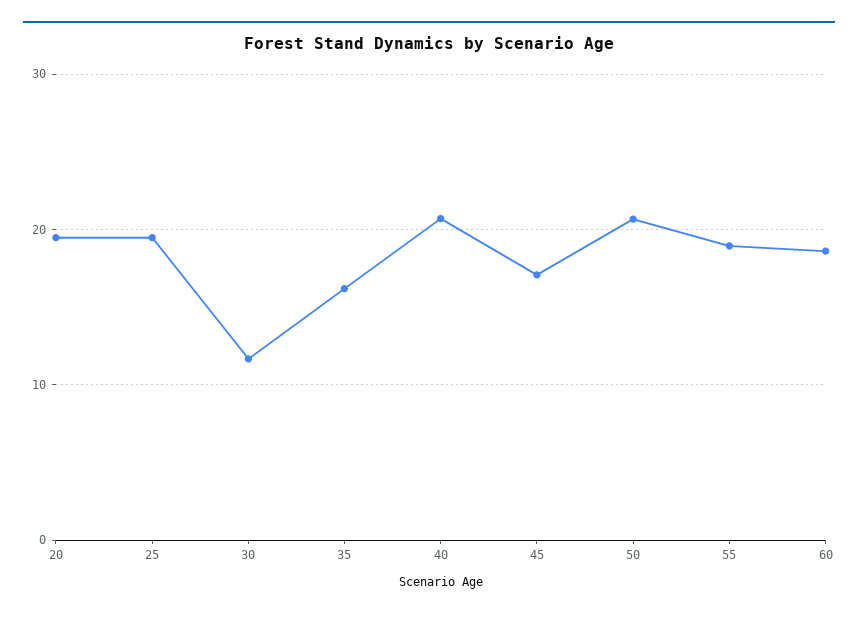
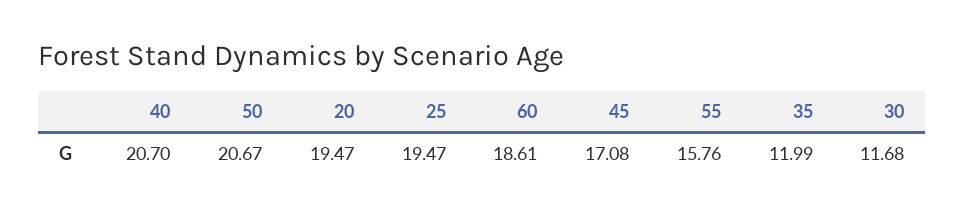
  {
    "20": 19.47,
    "25": 19.47,
    "30": 11.68,
-   "35": 16,
+   "35": 11.99,
    "40": 20.7,
    "45": 17.08,
    "50": 20.67,
-   "55": 19,
+   "55": 15.76,
    "60": 18.61
  }

